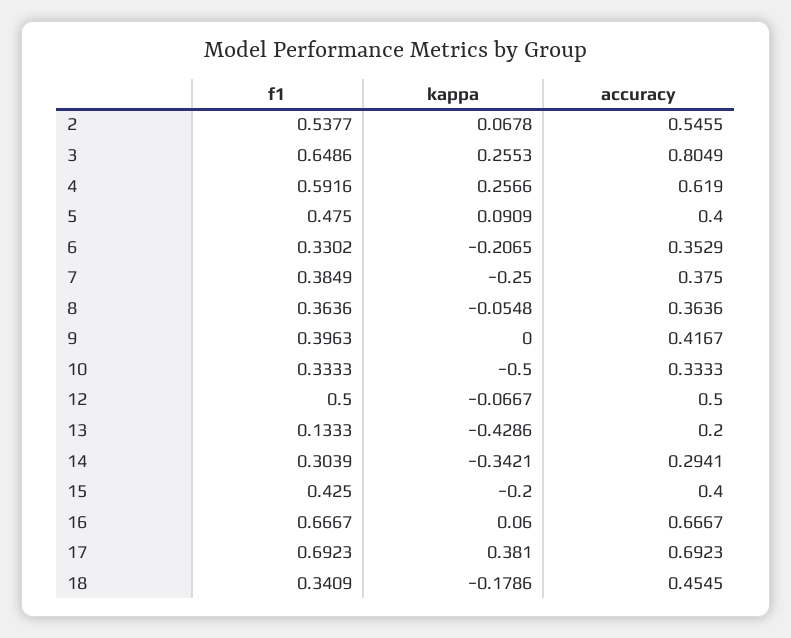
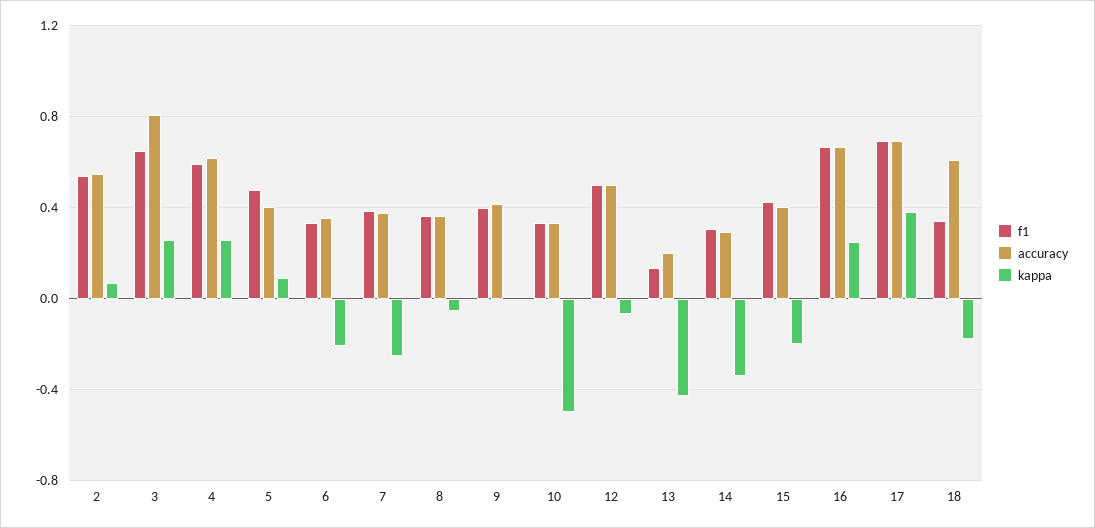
  {
    "f1": {
      "2": 0.5377,
      "3": 0.6486,
      "4": 0.5916,
      "5": 0.475,
      "6": 0.3302,
      "7": 0.3849,
      "8": 0.3636,
      "9": 0.3963,
      "10": 0.3333,
      "12": 0.5,
      "13": 0.1333,
      "14": 0.3039,
      "15": 0.425,
      "16": 0.6667,
      "17": 0.6923,
      "18": 0.3409
    },
    "kappa": {
      "2": 0.0678,
      "3": 0.2553,
      "4": 0.2566,
      "5": 0.0909,
      "6": -0.2065,
      "7": -0.25,
      "8": -0.0548,
      "9": 0,
      "10": -0.5,
      "12": -0.0667,
      "13": -0.4286,
      "14": -0.3421,
      "15": -0.2,
-     "16": 0.06,
+     "16": 0.25,
      "17": 0.381,
      "18": -0.1786
    },
    "accuracy": {
      "2": 0.5455,
      "3": 0.8049,
      "4": 0.619,
      "5": 0.4,
      "6": 0.3529,
      "7": 0.375,
      "8": 0.3636,
      "9": 0.4167,
      "10": 0.3333,
      "12": 0.5,
      "13": 0.2,
      "14": 0.2941,
      "15": 0.4,
      "16": 0.6667,
      "17": 0.6923,
-     "18": 0.4545
+     "18": 0.6
    }
  }

